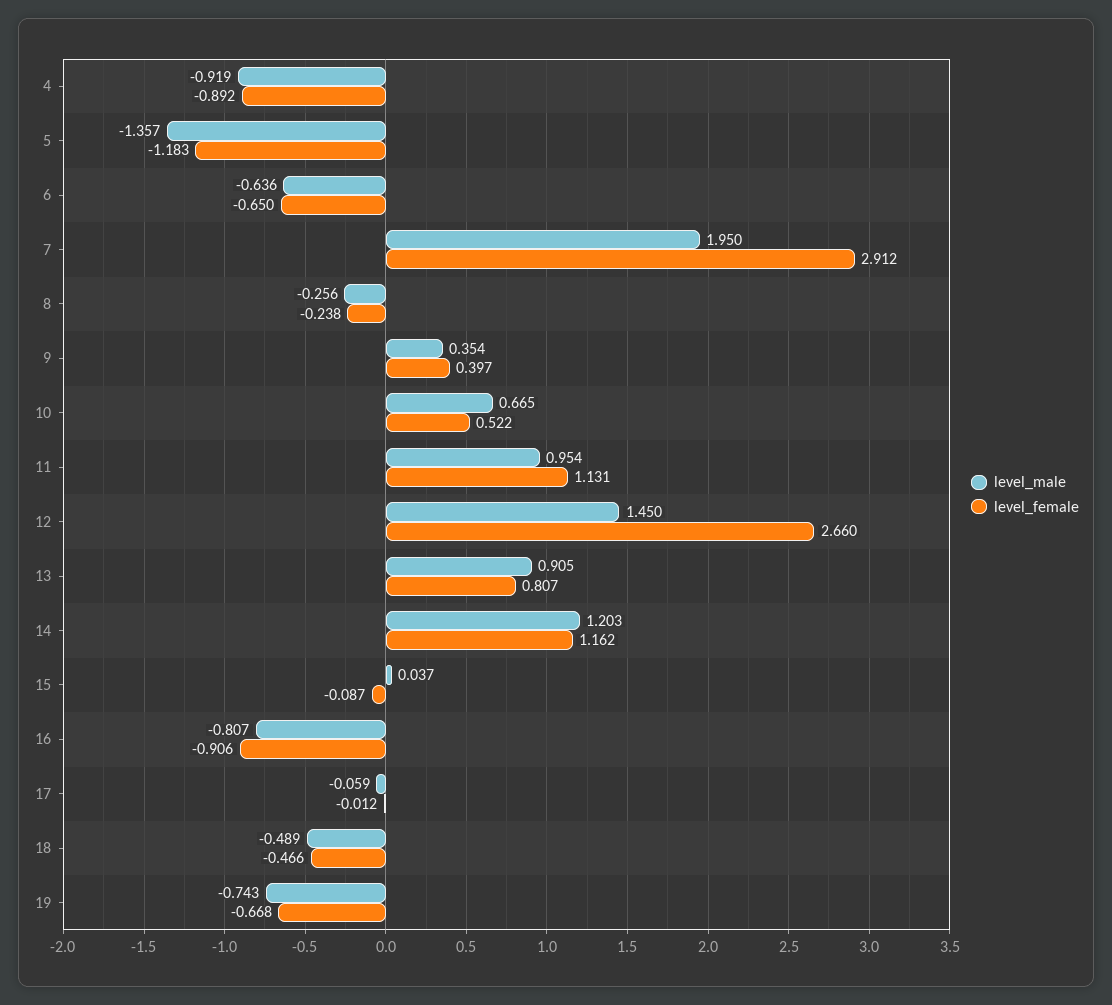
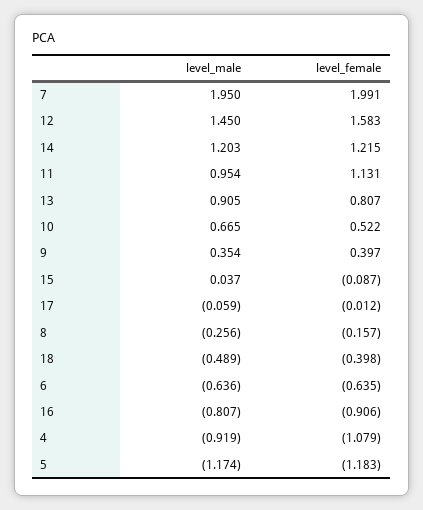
  {
    "level_male": {
      "4": -0.919,
-     "5": -1.357,
+     "5": -1.174,
      "6": -0.636,
      "7": 1.95,
      "8": -0.256,
      "9": 0.354,
      "10": 0.665,
      "11": 0.954,
      "12": 1.45,
      "13": 0.905,
      "14": 1.203,
      "15": 0.037,
      "16": -0.807,
      "17": -0.059,
-     "18": -0.489,
+     "18": -0.489
-     "19": -0.743
    },
    "level_female": {
-     "4": -0.892,
+     "4": -1.079,
      "5": -1.183,
-     "6": -0.65,
+     "6": -0.635,
-     "7": 2.912,
+     "7": 1.991,
-     "8": -0.238,
+     "8": -0.157,
      "9": 0.397,
      "10": 0.522,
      "11": 1.131,
-     "12": 2.66,
+     "12": 1.583,
      "13": 0.807,
-     "14": 1.162,
+     "14": 1.215,
      "15": -0.087,
      "16": -0.906,
      "17": -0.012,
-     "18": -0.466,
+     "18": -0.398
-     "19": -0.668
    }
  }

